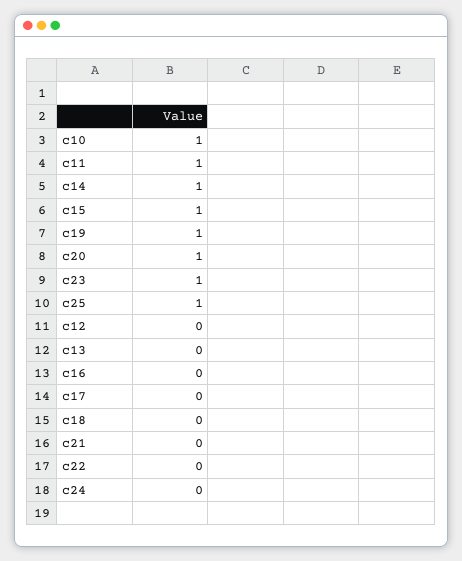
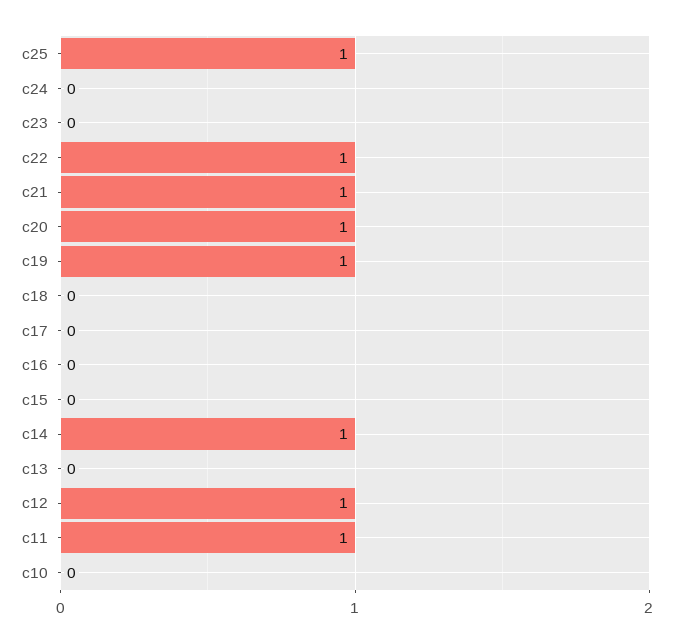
  {
-   "c10": 1,
+   "c10": 0,
    "c11": 1,
    "c14": 1,
-   "c15": 1,
+   "c15": 0,
    "c19": 1,
    "c20": 1,
-   "c23": 1,
+   "c23": 0,
    "c25": 1,
-   "c12": 0,
+   "c12": 1,
    "c13": 0,
    "c16": 0,
    "c17": 0,
    "c18": 0,
-   "c21": 0,
+   "c21": 1,
-   "c22": 0,
+   "c22": 1,
    "c24": 0
  }

